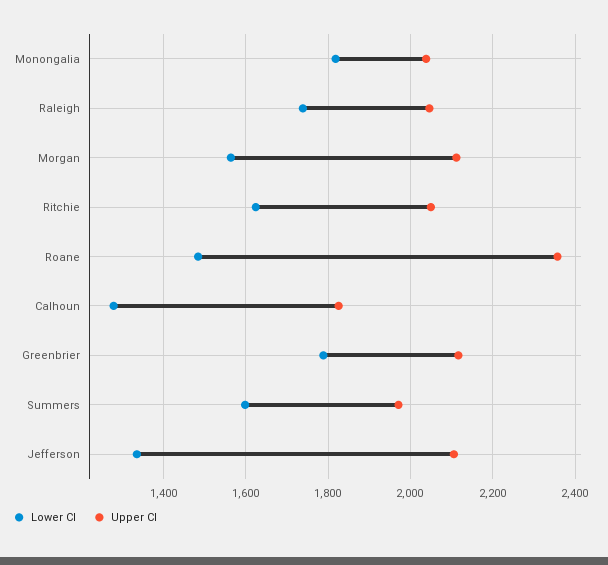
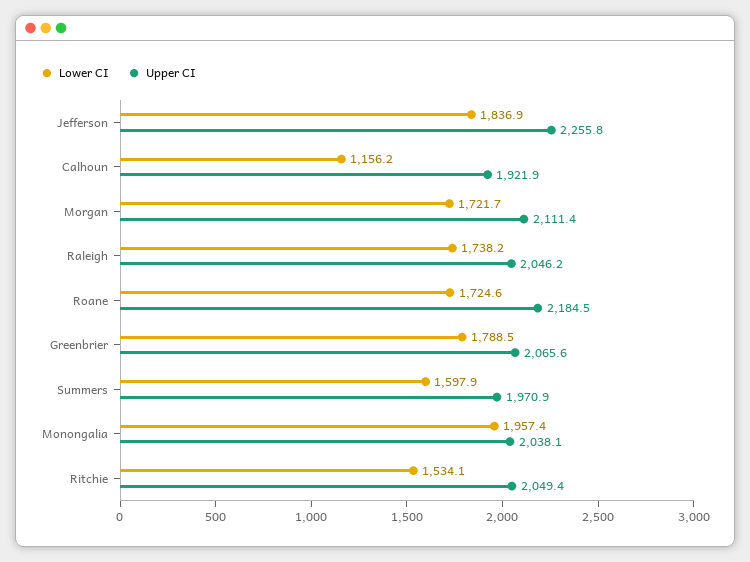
  {
    "Lower CI": {
-     "Monongalia": 1820,
+     "Monongalia": 1957.4,
      "Raleigh": 1738.2,
-     "Morgan": 1560,
+     "Morgan": 1721.7,
-     "Ritchie": 1620,
+     "Ritchie": 1534.1,
-     "Roane": 1480,
+     "Roane": 1724.6,
-     "Calhoun": 1280,
+     "Calhoun": 1156.2,
      "Greenbrier": 1788.5,
      "Summers": 1597.9,
-     "Jefferson": 1340
+     "Jefferson": 1836.9
    },
    "Upper CI": {
      "Monongalia": 2038.1,
      "Raleigh": 2046.2,
      "Morgan": 2111.4,
      "Ritchie": 2049.4,
-     "Roane": 2360,
+     "Roane": 2184.5,
-     "Calhoun": 1820,
+     "Calhoun": 1921.9,
-     "Greenbrier": 2120,
+     "Greenbrier": 2065.6,
      "Summers": 1970.9,
-     "Jefferson": 2100
+     "Jefferson": 2255.8
    }
  }

